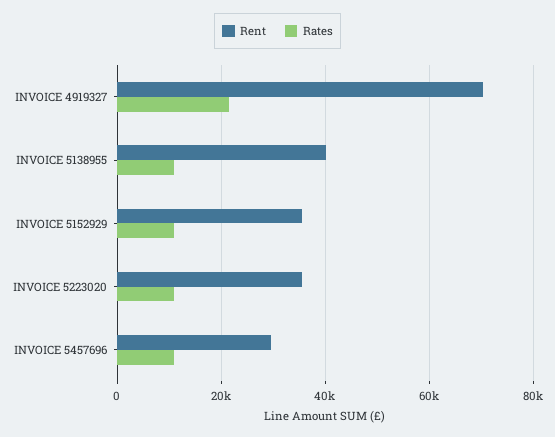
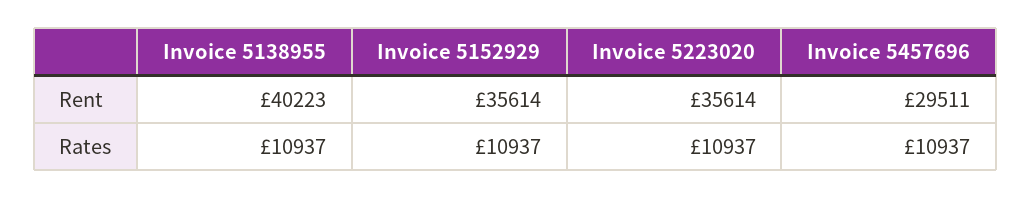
  {
    "Rent": {
-     "INVOICE 4919327": 70000,
      "INVOICE 5138955": 40223,
      "INVOICE 5152929": 35614,
      "INVOICE 5223020": 35614,
      "INVOICE 5457696": 29511
    },
    "Rates": {
-     "INVOICE 4919327": 22000,
      "INVOICE 5138955": 10937,
      "INVOICE 5152929": 10937,
      "INVOICE 5223020": 10937,
      "INVOICE 5457696": 10937
    }
  }

